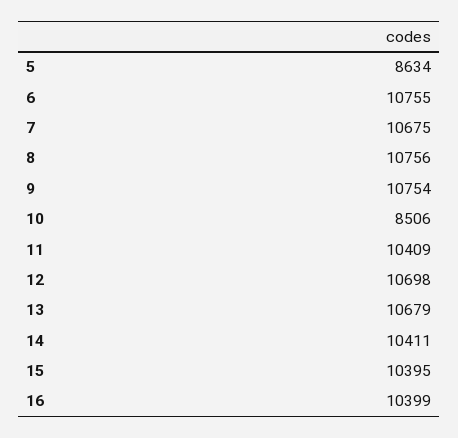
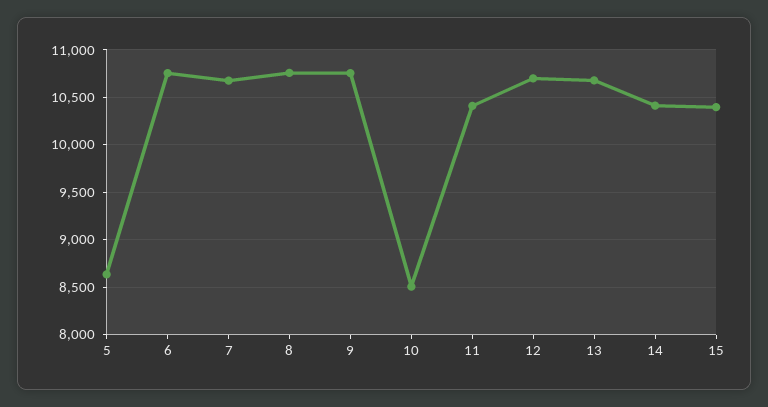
  {
    "5": 8634,
    "6": 10755,
    "7": 10675,
    "8": 10756,
    "9": 10754,
    "10": 8506,
    "11": 10409,
    "12": 10698,
    "13": 10679,
    "14": 10411,
-   "15": 10395,
+   "15": 10395
-   "16": 10399
  }

